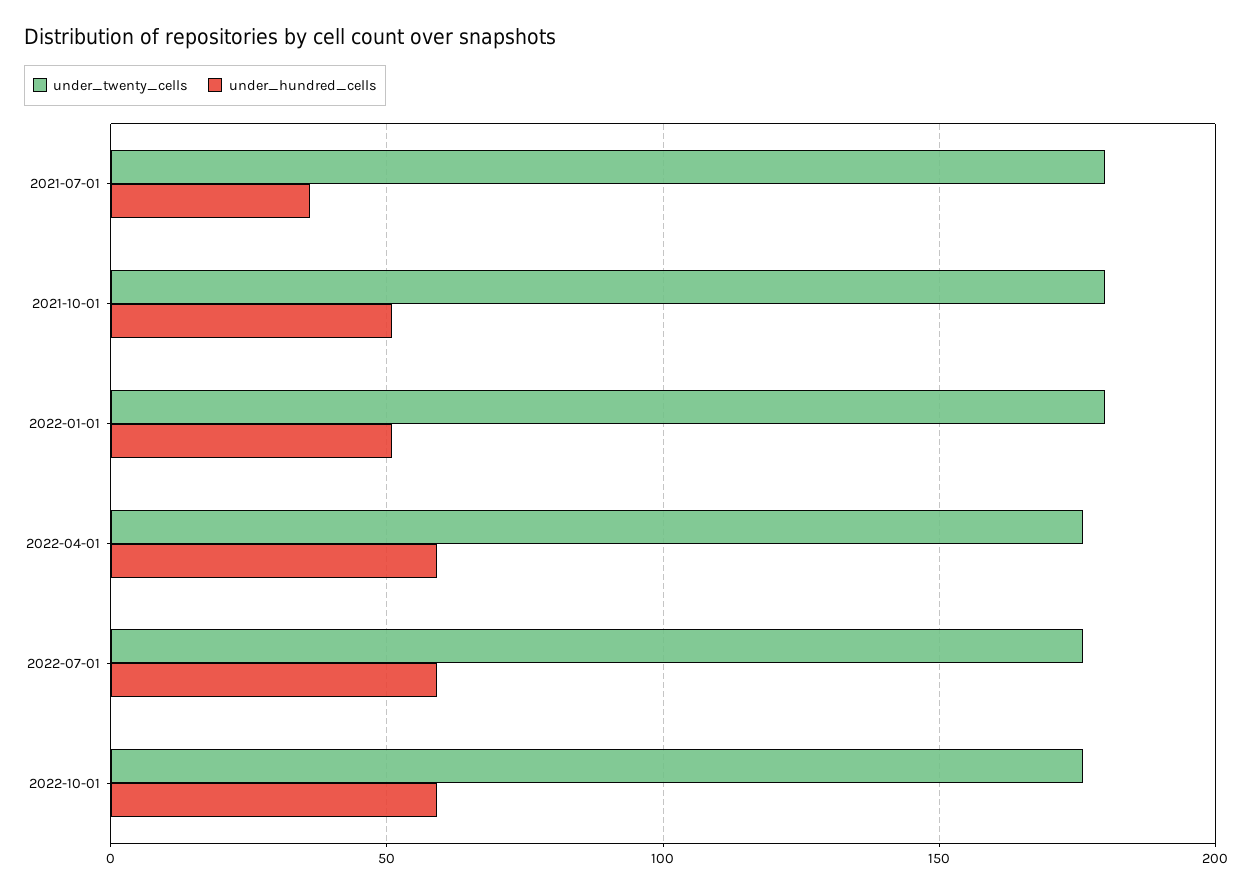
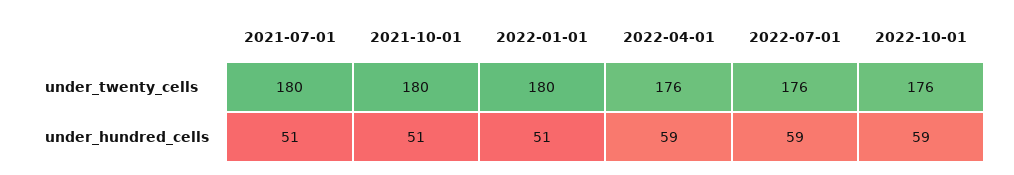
  {
    "under_twenty_cells": {
      "2021-07-01": 180,
      "2021-10-01": 180,
      "2022-01-01": 180,
      "2022-04-01": 176,
      "2022-07-01": 176,
      "2022-10-01": 176
    },
    "under_hundred_cells": {
-     "2021-07-01": 35,
+     "2021-07-01": 51,
      "2021-10-01": 51,
      "2022-01-01": 51,
      "2022-04-01": 59,
      "2022-07-01": 59,
      "2022-10-01": 59
    }
  }

